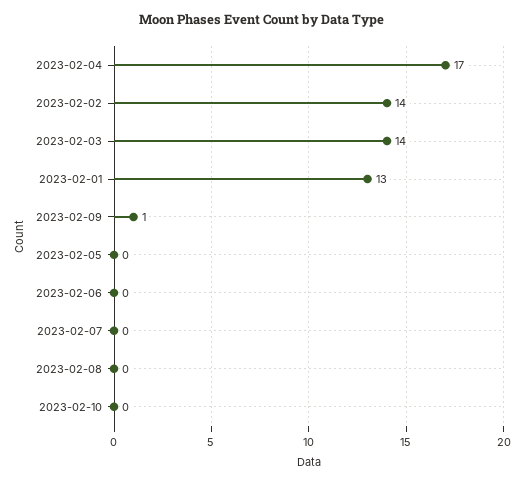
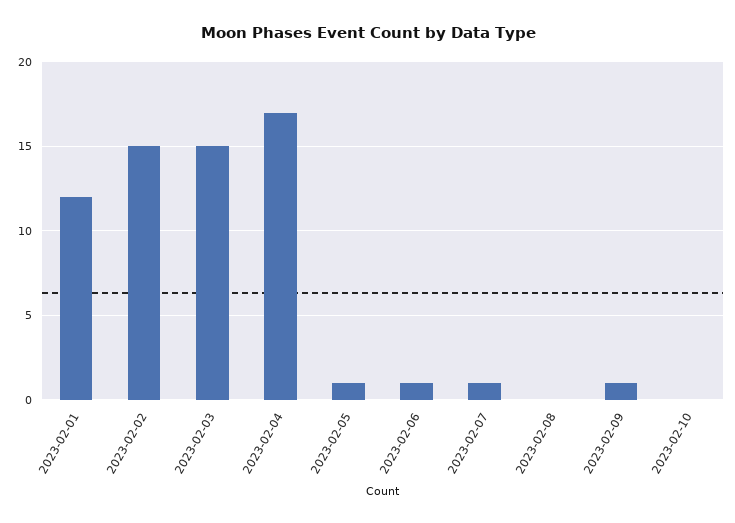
  {
    "2023-02-04": 17,
-   "2023-02-02": 14,
+   "2023-02-02": 15,
-   "2023-02-03": 14,
+   "2023-02-03": 15,
-   "2023-02-01": 13,
+   "2023-02-01": 12,
    "2023-02-09": 1,
-   "2023-02-05": 0,
+   "2023-02-05": 1,
-   "2023-02-06": 0,
+   "2023-02-06": 1,
-   "2023-02-07": 0,
+   "2023-02-07": 1,
    "2023-02-08": 0,
    "2023-02-10": 0
  }

